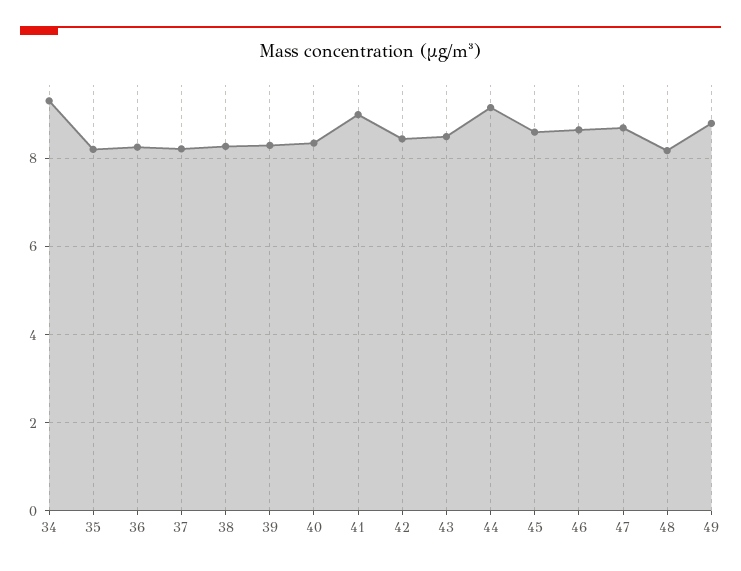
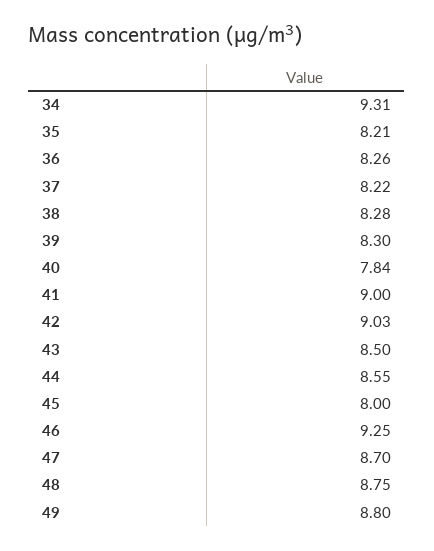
  {
    "34": 9.31,
    "35": 8.21,
    "36": 8.26,
    "37": 8.22,
    "38": 8.28,
    "39": 8.3,
-   "40": 8.4,
+   "40": 7.84,
    "41": 9,
-   "42": 8.4,
+   "42": 9.03,
    "43": 8.5,
-   "44": 9.2,
+   "44": 8.55,
-   "45": 8.6,
+   "45": 8,
-   "46": 8.6,
+   "46": 9.25,
    "47": 8.7,
-   "48": 8.2,
+   "48": 8.75,
    "49": 8.8
  }

